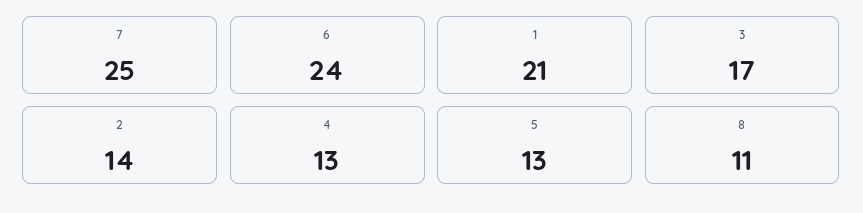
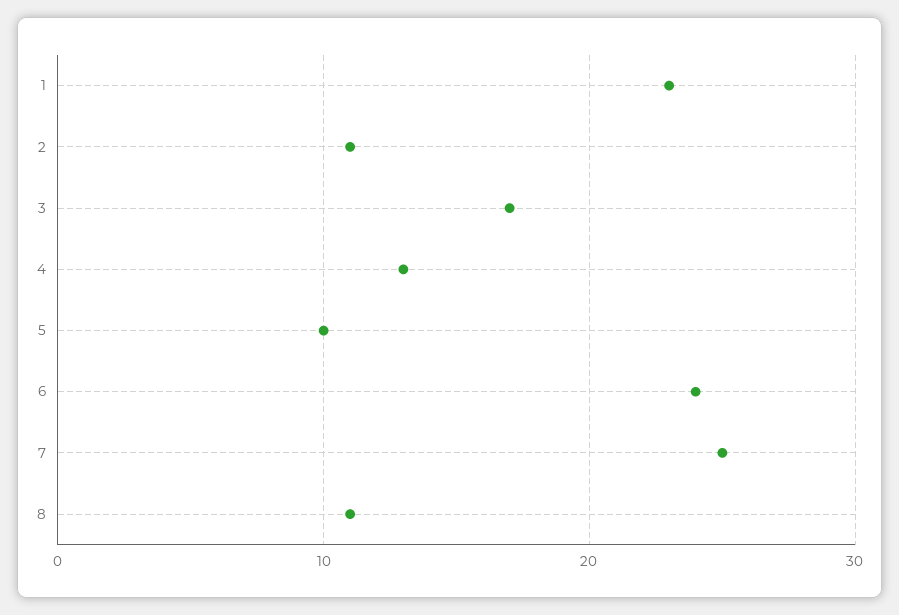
  {
    "7": 25,
    "6": 24,
-   "1": 21,
+   "1": 23,
    "3": 17,
-   "2": 14,
+   "2": 11,
    "4": 13,
-   "5": 13,
+   "5": 10,
    "8": 11
  }

